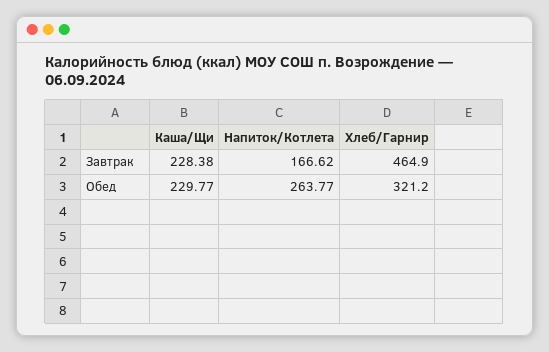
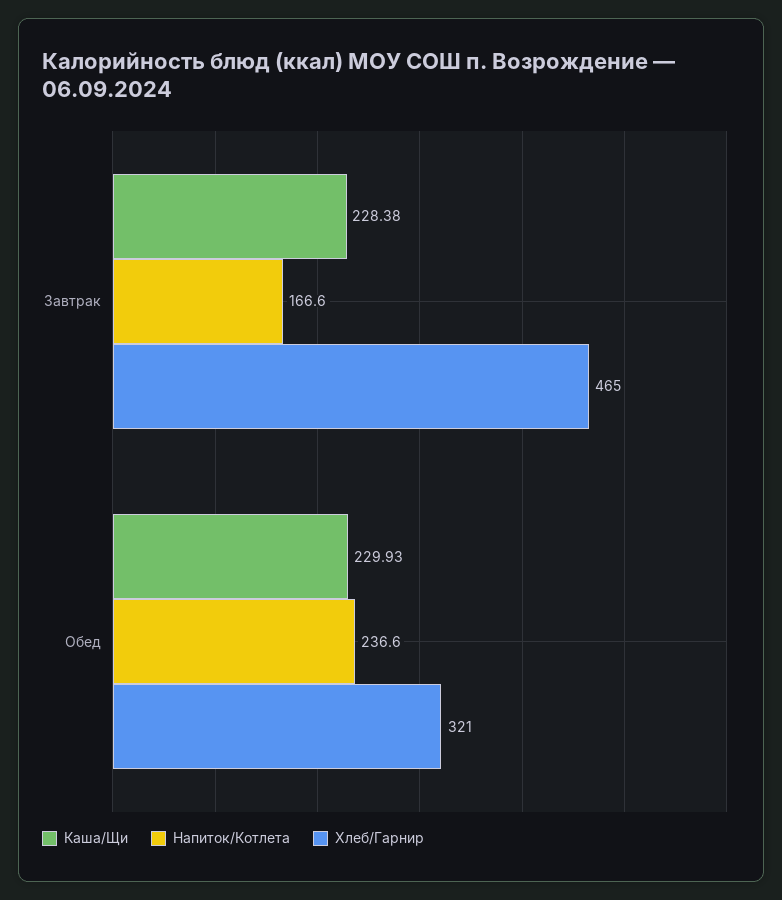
  {
    "Каша/Щи": {
      "Завтрак": 228.38,
-     "Обед": 229.77
+     "Обед": 229.93
    },
    "Напиток/Котлета": {
      "Завтрак": 166.62,
-     "Обед": 263.77
+     "Обед": 236.6
    },
    "Хлеб/Гарнир": {
      "Завтрак": 464.9,
      "Обед": 321.2
    }
  }

